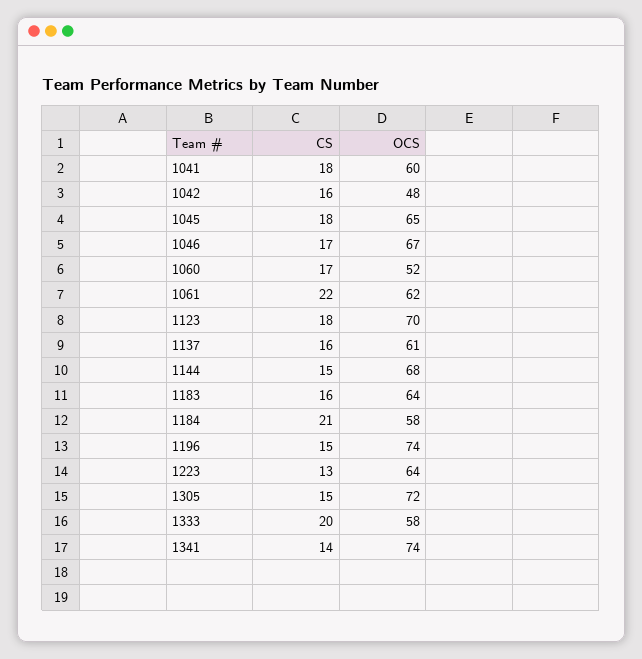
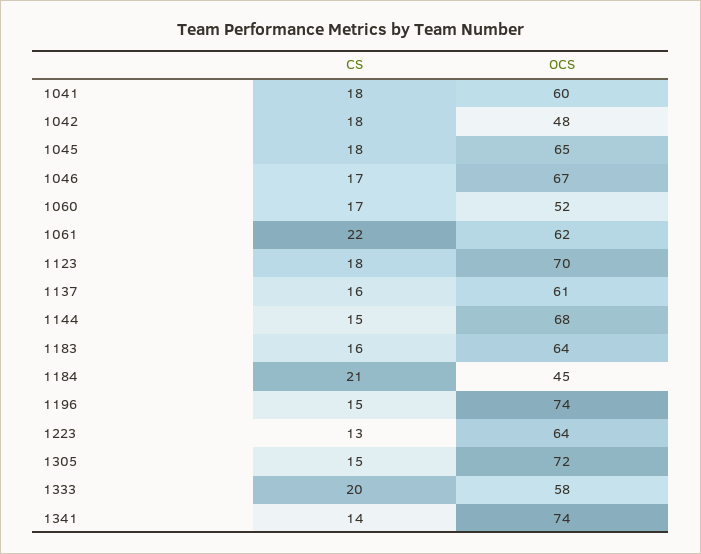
  {
    "CS": {
      "1041": 18,
-     "1042": 16,
+     "1042": 18,
      "1045": 18,
      "1046": 17,
      "1060": 17,
      "1061": 22,
      "1123": 18,
      "1137": 16,
      "1144": 15,
      "1183": 16,
      "1184": 21,
      "1196": 15,
      "1223": 13,
      "1305": 15,
      "1333": 20,
      "1341": 14
    },
    "OCS": {
      "1041": 60,
      "1042": 48,
      "1045": 65,
      "1046": 67,
      "1060": 52,
      "1061": 62,
      "1123": 70,
      "1137": 61,
      "1144": 68,
      "1183": 64,
-     "1184": 58,
+     "1184": 45,
      "1196": 74,
      "1223": 64,
      "1305": 72,
      "1333": 58,
      "1341": 74
    }
  }

